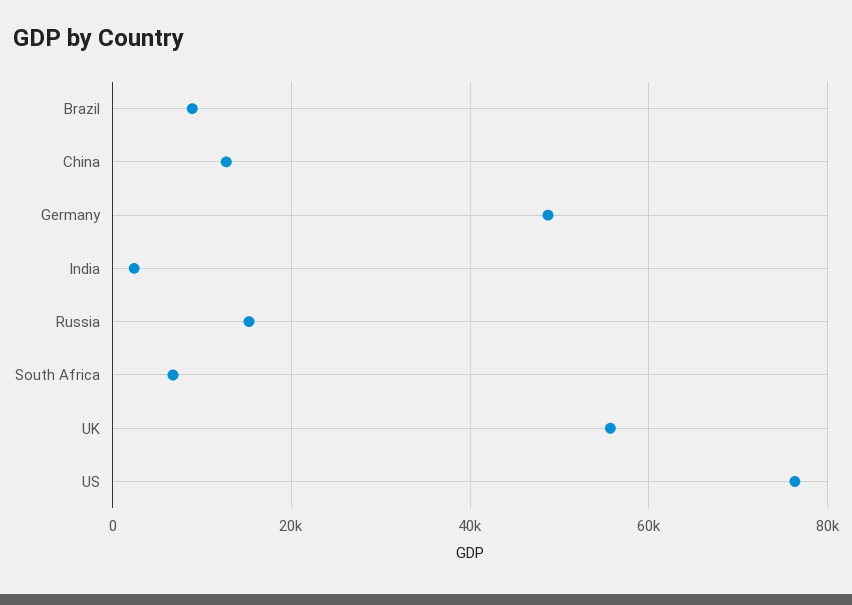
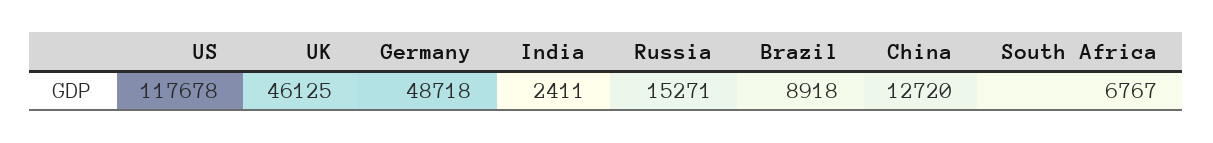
  {
    "Brazil": 8918,
    "China": 12720,
    "Germany": 48718,
    "India": 2411,
    "Russia": 15271,
    "South Africa": 6767,
-   "UK": 56000,
+   "UK": 46125,
-   "US": 76000
+   "US": 117678
  }

